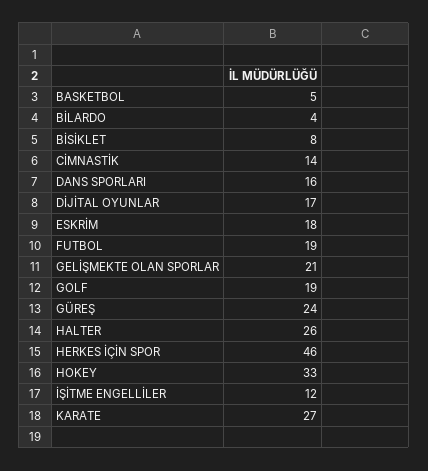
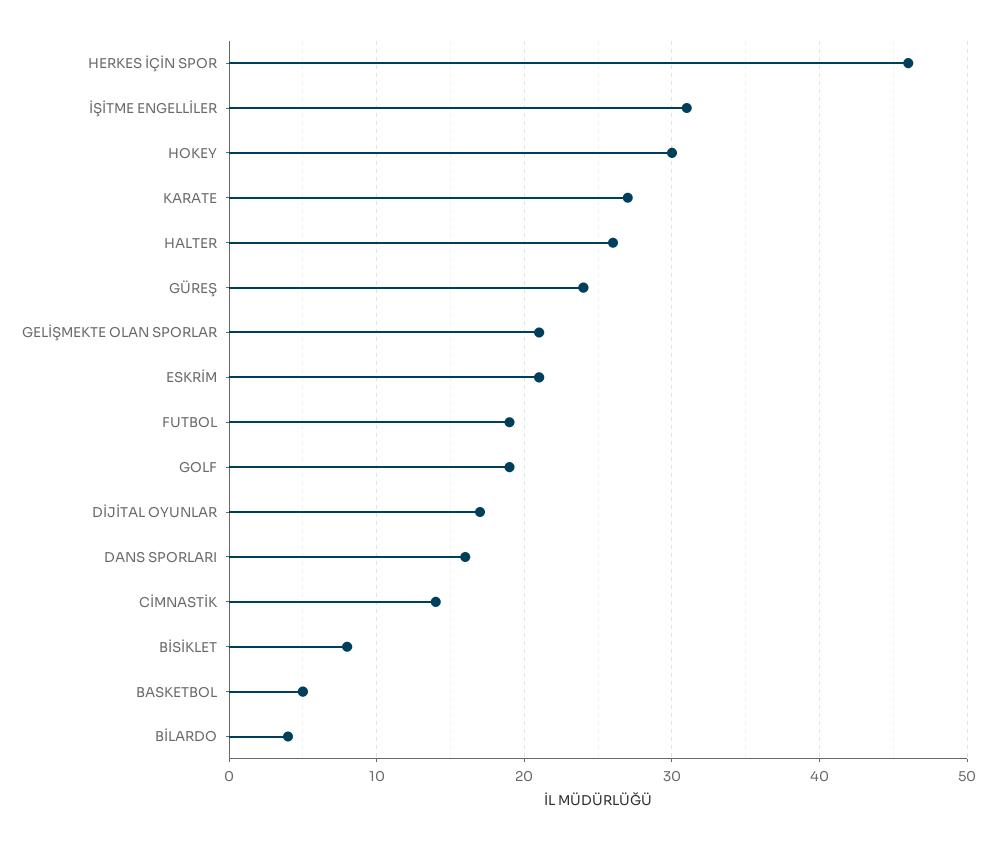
  {
    "BASKETBOL": 5,
    "BİLARDO": 4,
    "BİSİKLET": 8,
    "CİMNASTİK": 14,
    "DANS SPORLARI": 16,
    "DİJİTAL OYUNLAR": 17,
-   "ESKRİM": 18,
+   "ESKRİM": 21,
    "FUTBOL": 19,
    "GELİŞMEKTE OLAN SPORLAR": 21,
    "GOLF": 19,
    "GÜREŞ": 24,
    "HALTER": 26,
    "HERKES İÇİN SPOR": 46,
-   "HOKEY": 33,
+   "HOKEY": 30,
-   "İŞİTME ENGELLİLER": 12,
+   "İŞİTME ENGELLİLER": 31,
    "KARATE": 27
  }

